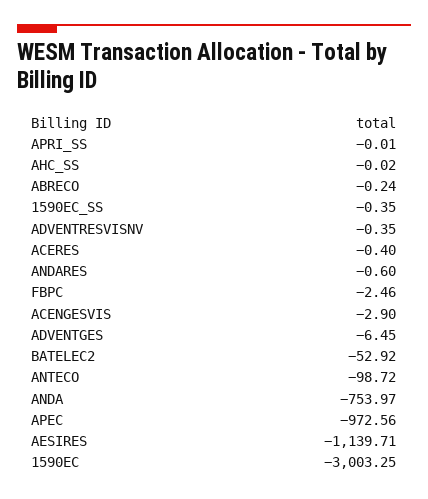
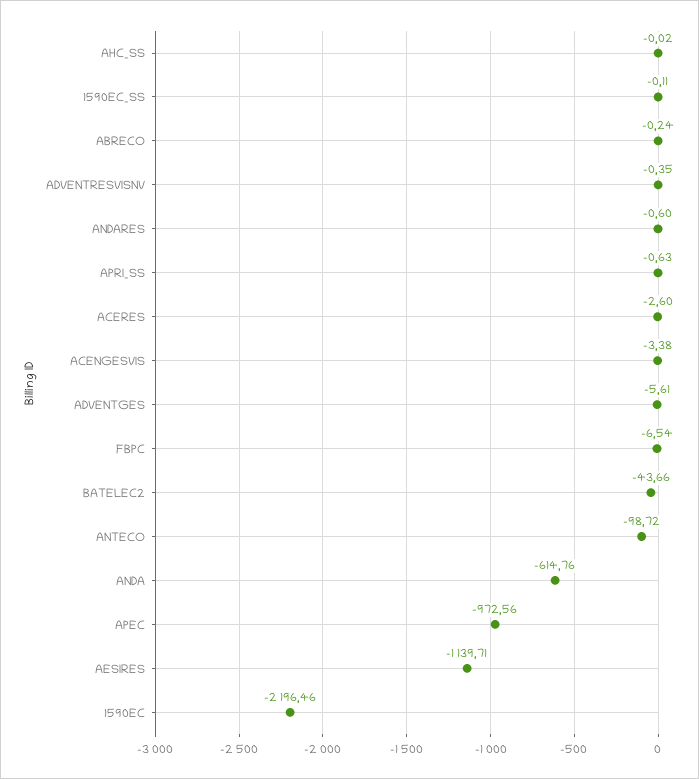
  {
-   "APRI_SS": -0.01,
+   "APRI_SS": -0.63,
    "AHC_SS": -0.02,
    "ABRECO": -0.24,
-   "1590EC_SS": -0.35,
+   "1590EC_SS": -0.11,
    "ADVENTRESVISNV": -0.35,
-   "ACERES": -0.4,
+   "ACERES": -2.6,
    "ANDARES": -0.6,
-   "FBPC": -2.46,
+   "FBPC": -6.54,
-   "ACENGESVIS": -2.9,
+   "ACENGESVIS": -3.38,
-   "ADVENTGES": -6.45,
+   "ADVENTGES": -5.61,
-   "BATELEC2": -52.92,
+   "BATELEC2": -43.66,
    "ANTECO": -98.72,
-   "ANDA": -753.97,
+   "ANDA": -614.76,
    "APEC": -972.56,
    "AESIRES": -1139.71,
-   "1590EC": -3003.25
+   "1590EC": -2196.46
  }

